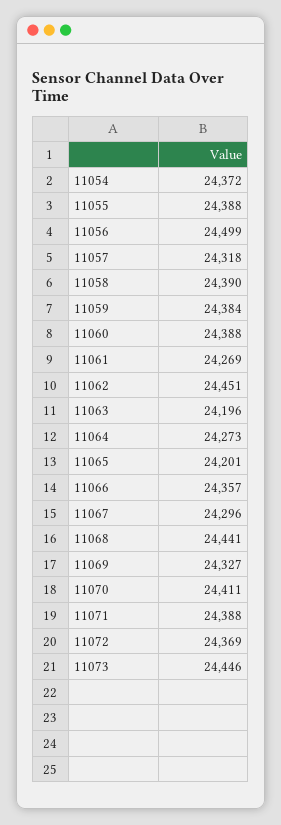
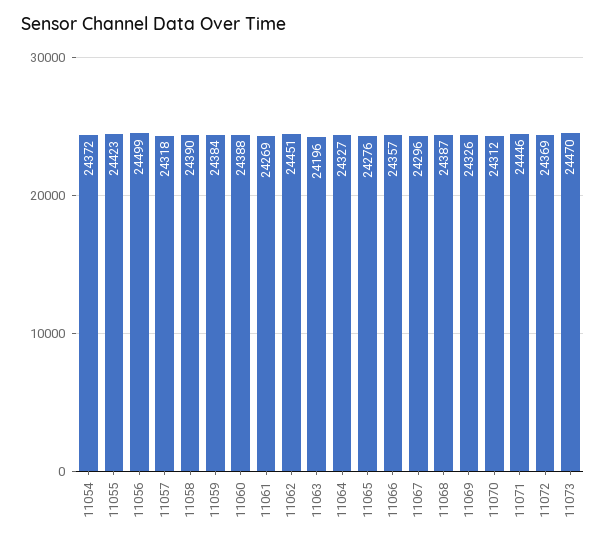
  {
    "11054": 24372,
-   "11055": 24388,
+   "11055": 24423,
    "11056": 24499,
    "11057": 24318,
    "11058": 24390,
    "11059": 24384,
    "11060": 24388,
    "11061": 24269,
    "11062": 24451,
    "11063": 24196,
-   "11064": 24273,
+   "11064": 24327,
-   "11065": 24201,
+   "11065": 24276,
    "11066": 24357,
    "11067": 24296,
-   "11068": 24441,
+   "11068": 24387,
-   "11069": 24327,
+   "11069": 24326,
-   "11070": 24411,
+   "11070": 24312,
-   "11071": 24388,
+   "11071": 24446,
    "11072": 24369,
-   "11073": 24446
+   "11073": 24470
  }

